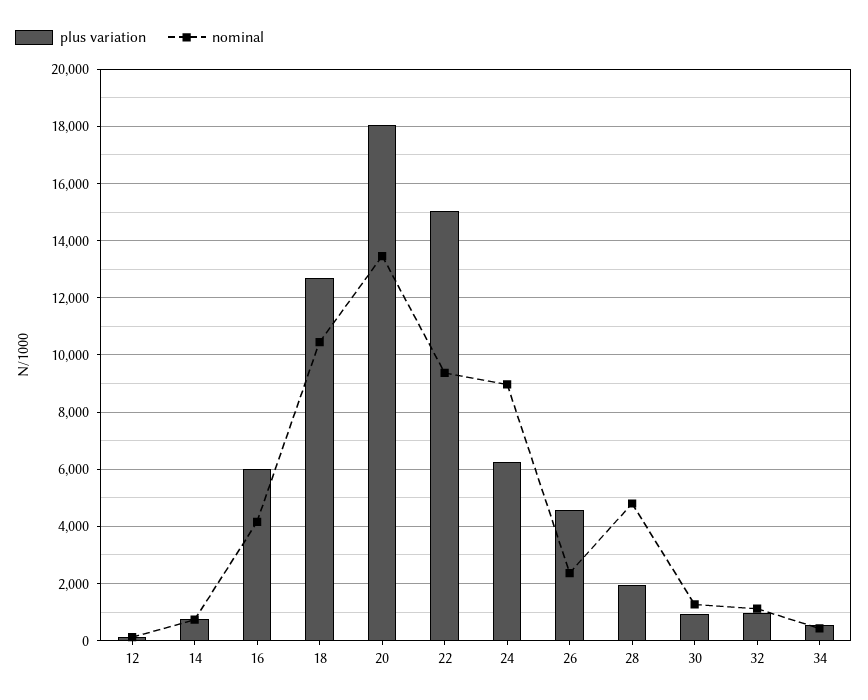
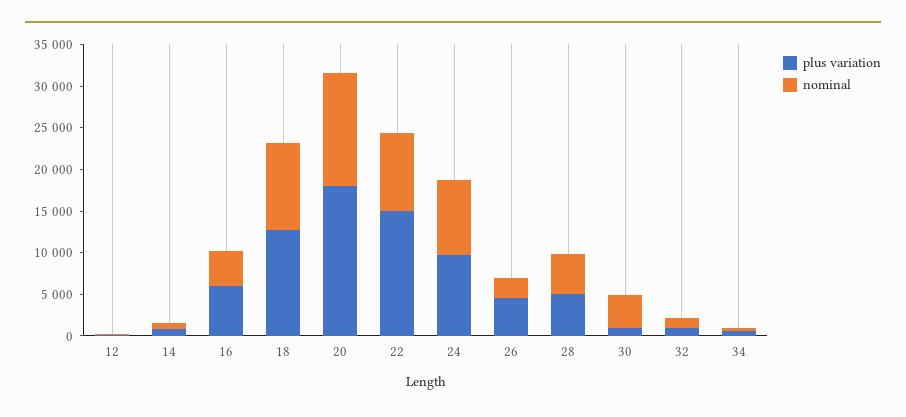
  {
    "plus variation": {
      "12": 0,
      "14": 750,
      "16": 6000,
      "18": 12750,
      "20": 18000,
      "22": 15000,
-     "24": 6250,
+     "24": 10000,
      "26": 4500,
-     "28": 2000,
+     "28": 5000,
      "30": 1000,
      "32": 1000,
      "34": 500
    },
    "nominal": {
      "12": 250,
      "14": 750,
      "16": 4250,
      "18": 10500,
      "20": 13500,
      "22": 9250,
      "24": 9000,
      "26": 2250,
      "28": 4750,
-     "30": 1250,
+     "30": 4000,
      "32": 1000,
      "34": 500
    }
  }

